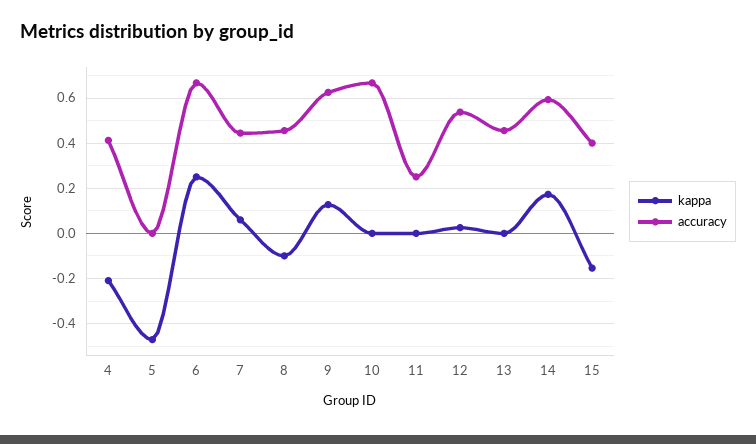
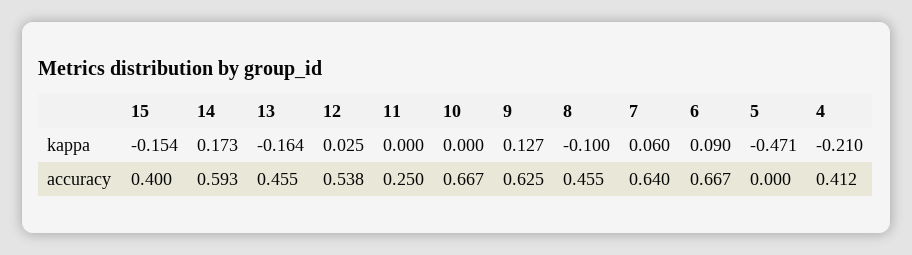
  {
    "kappa": {
      "4": -0.21,
      "5": -0.471,
-     "6": 0.25,
+     "6": 0.09,
      "7": 0.06,
      "8": -0.1,
      "9": 0.127,
      "10": 0,
      "11": 0,
      "12": 0.025,
-     "13": 0,
+     "13": -0.164,
      "14": 0.173,
      "15": -0.154
    },
    "accuracy": {
      "4": 0.412,
      "5": 0,
      "6": 0.667,
-     "7": 0.45,
+     "7": 0.64,
      "8": 0.455,
      "9": 0.625,
      "10": 0.667,
      "11": 0.25,
      "12": 0.538,
      "13": 0.455,
      "14": 0.593,
      "15": 0.4
    }
  }

